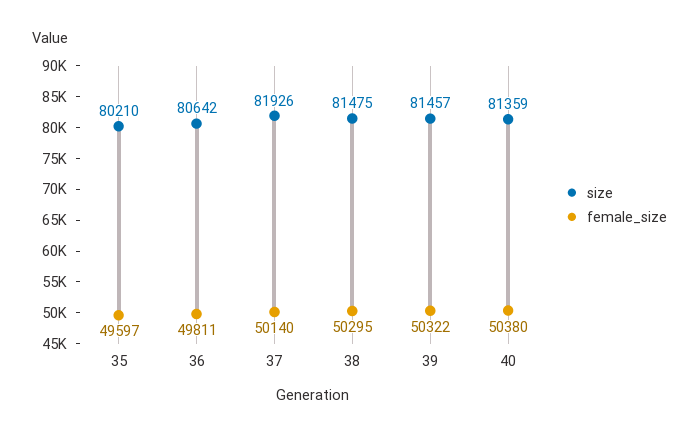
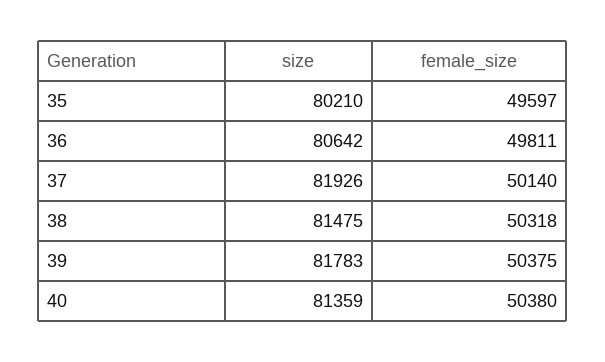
  {
    "size": {
      "35": 80210,
      "36": 80642,
      "37": 81926,
      "38": 81475,
-     "39": 81457,
+     "39": 81783,
      "40": 81359
    },
    "female_size": {
      "35": 49597,
      "36": 49811,
      "37": 50140,
-     "38": 50295,
+     "38": 50318,
-     "39": 50322,
+     "39": 50375,
      "40": 50380
    }
  }

